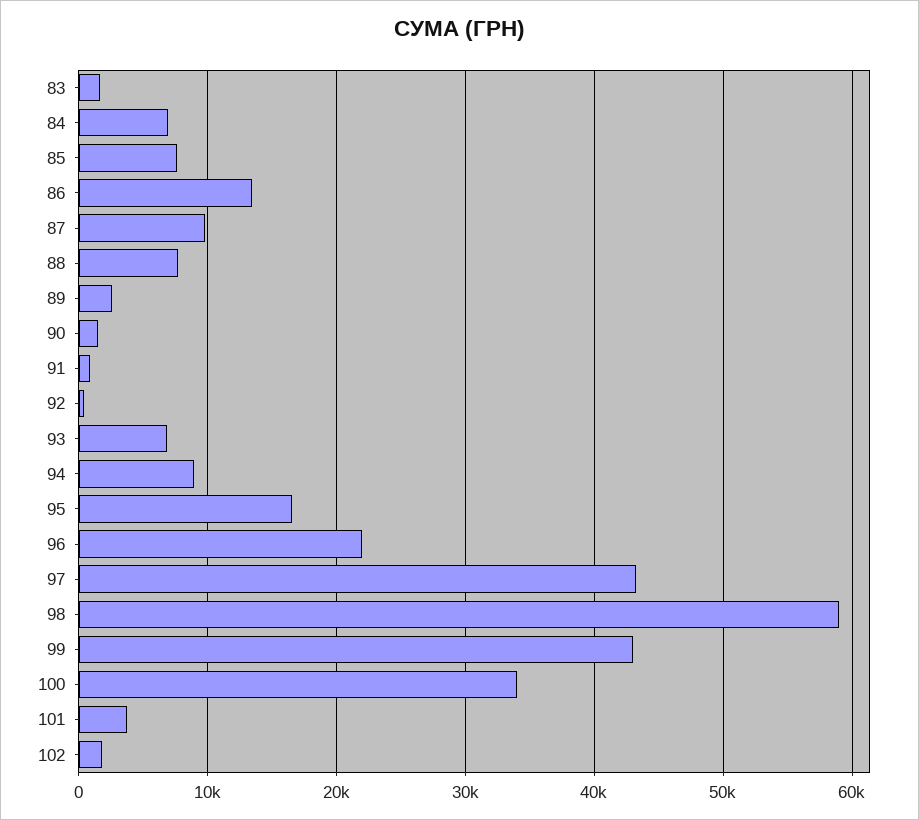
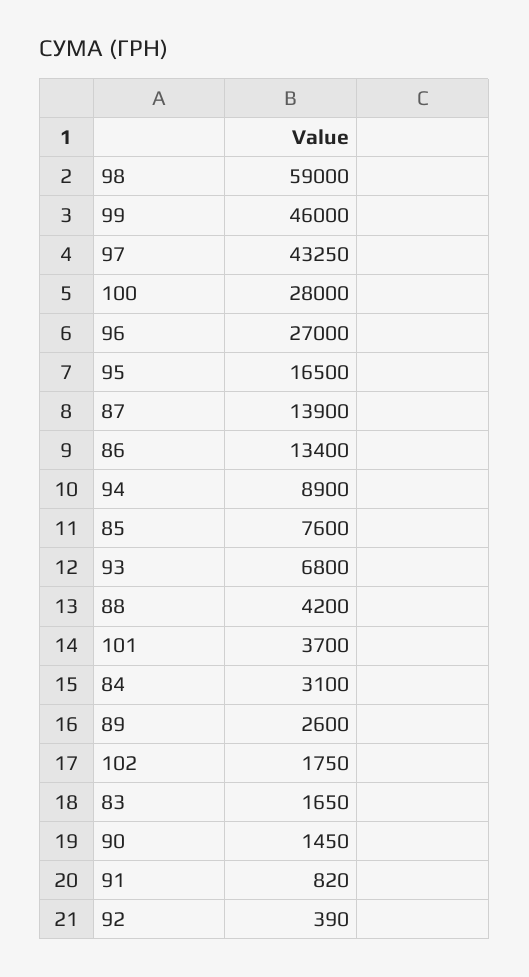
  {
    "83": 1650,
-   "84": 7000,
+   "84": 3100,
    "85": 7600,
    "86": 13400,
-   "87": 10000,
+   "87": 13900,
-   "88": 8000,
+   "88": 4200,
    "89": 2600,
    "90": 1450,
    "91": 820,
    "92": 390,
    "93": 6800,
    "94": 8900,
    "95": 16500,
-   "96": 22000,
+   "96": 27000,
    "97": 43250,
    "98": 59000,
-   "99": 43000,
+   "99": 46000,
-   "100": 34000,
+   "100": 28000,
    "101": 3700,
    "102": 1750
  }

